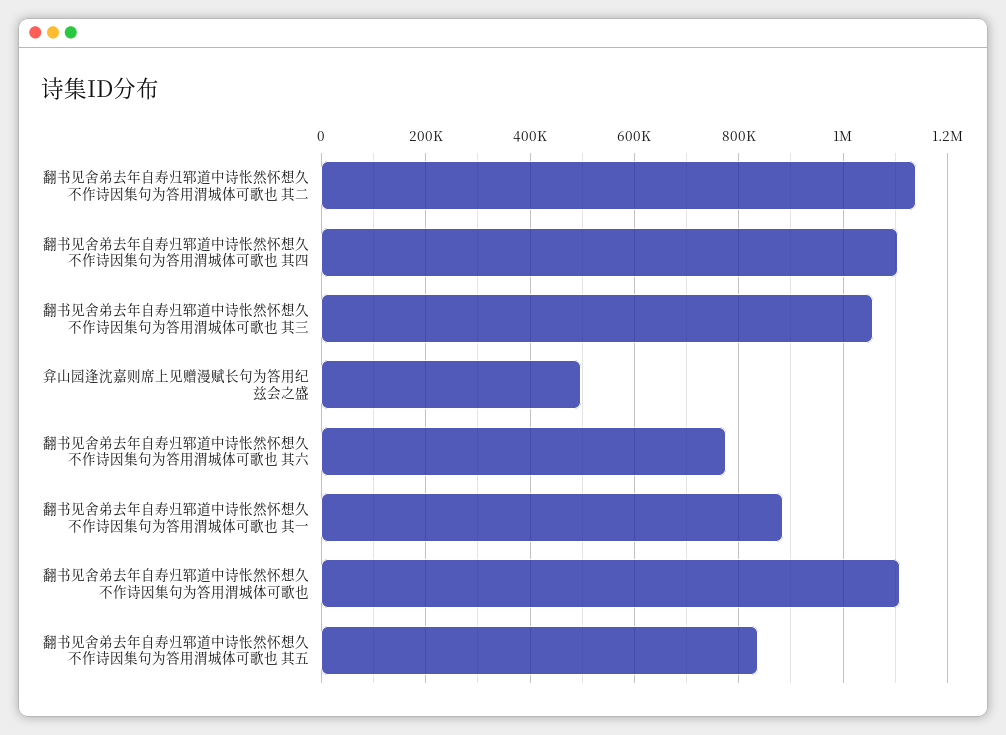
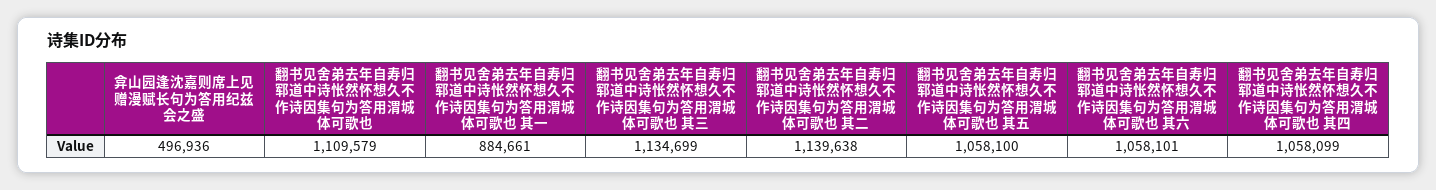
  {
    "翻书见舍弟去年自寿归郓道中诗怅然怀想久不作诗因集句为答用渭城体可歌也 其二": 1139638,
-   "翻书见舍弟去年自寿归郓道中诗怅然怀想久不作诗因集句为答用渭城体可歌也 其四": 1100000,
+   "翻书见舍弟去年自寿归郓道中诗怅然怀想久不作诗因集句为答用渭城体可歌也 其四": 1058099,
-   "翻书见舍弟去年自寿归郓道中诗怅然怀想久不作诗因集句为答用渭城体可歌也 其三": 1060000,
+   "翻书见舍弟去年自寿归郓道中诗怅然怀想久不作诗因集句为答用渭城体可歌也 其三": 1134699,
    "弇山园逢沈嘉则席上见赠漫赋长句为答用纪兹会之盛": 496936,
-   "翻书见舍弟去年自寿归郓道中诗怅然怀想久不作诗因集句为答用渭城体可歌也 其六": 780000,
+   "翻书见舍弟去年自寿归郓道中诗怅然怀想久不作诗因集句为答用渭城体可歌也 其六": 1058101,
    "翻书见舍弟去年自寿归郓道中诗怅然怀想久不作诗因集句为答用渭城体可歌也 其一": 884661,
    "翻书见舍弟去年自寿归郓道中诗怅然怀想久不作诗因集句为答用渭城体可歌也": 1109579,
-   "翻书见舍弟去年自寿归郓道中诗怅然怀想久不作诗因集句为答用渭城体可歌也 其五": 840000
+   "翻书见舍弟去年自寿归郓道中诗怅然怀想久不作诗因集句为答用渭城体可歌也 其五": 1058100
  }

